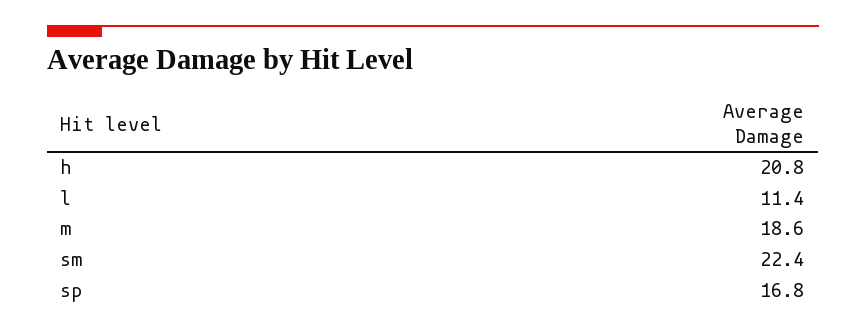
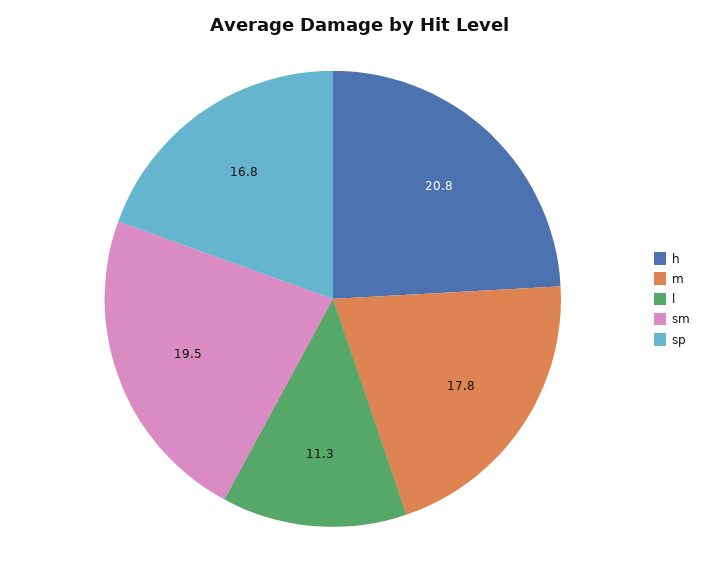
  {
    "h": 20.8,
-   "l": 11.4,
+   "l": 11.3,
-   "m": 18.6,
+   "m": 17.8,
-   "sm": 22.4,
+   "sm": 19.5,
    "sp": 16.8
  }

